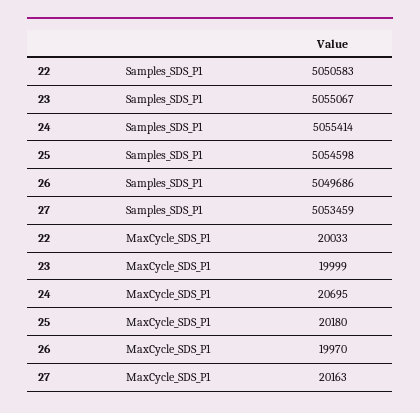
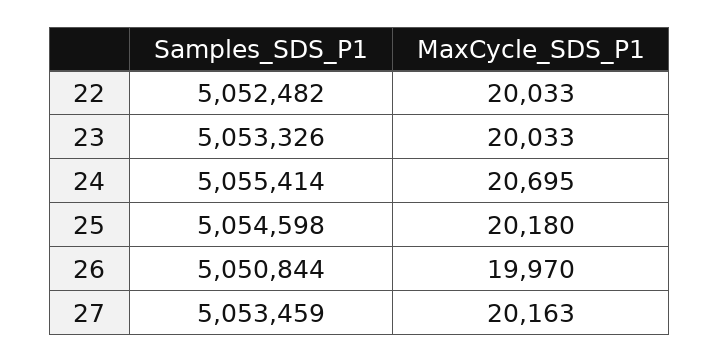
  {
    "22": {
-     "Samples_SDS_P1": 5050583,
+     "Samples_SDS_P1": 5052482,
      "MaxCycle_SDS_P1": 20033
    },
    "23": {
-     "Samples_SDS_P1": 5055067,
+     "Samples_SDS_P1": 5053326,
-     "MaxCycle_SDS_P1": 19999
+     "MaxCycle_SDS_P1": 20033
    },
    "24": {
      "Samples_SDS_P1": 5055414,
      "MaxCycle_SDS_P1": 20695
    },
    "25": {
      "Samples_SDS_P1": 5054598,
      "MaxCycle_SDS_P1": 20180
    },
    "26": {
-     "Samples_SDS_P1": 5049686,
+     "Samples_SDS_P1": 5050844,
      "MaxCycle_SDS_P1": 19970
    },
    "27": {
      "Samples_SDS_P1": 5053459,
      "MaxCycle_SDS_P1": 20163
    }
  }

